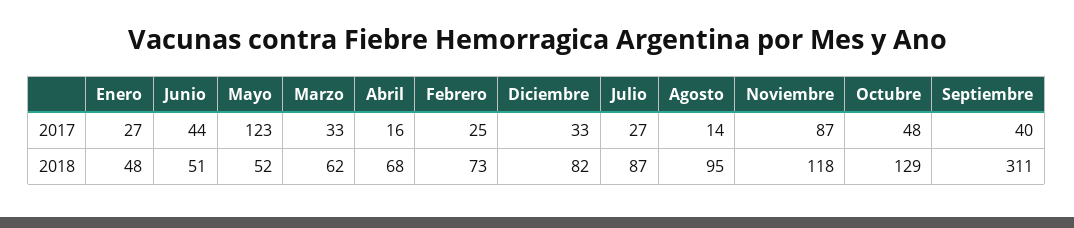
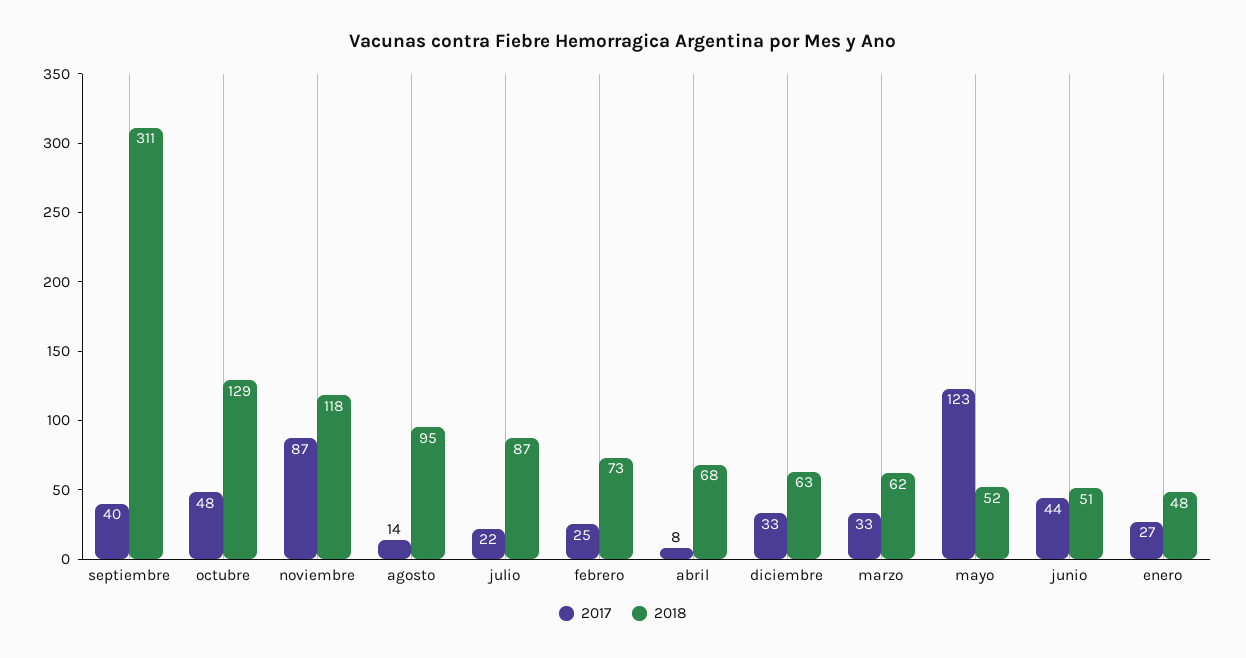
  {
    "2017": {
      "Enero": 27,
      "Junio": 44,
      "Mayo": 123,
      "Marzo": 33,
-     "Abril": 16,
+     "Abril": 8,
      "Febrero": 25,
      "Diciembre": 33,
-     "Julio": 27,
+     "Julio": 22,
      "Agosto": 14,
      "Noviembre": 87,
      "Octubre": 48,
      "Septiembre": 40
    },
    "2018": {
      "Enero": 48,
      "Junio": 51,
      "Mayo": 52,
      "Marzo": 62,
      "Abril": 68,
      "Febrero": 73,
-     "Diciembre": 82,
+     "Diciembre": 63,
      "Julio": 87,
      "Agosto": 95,
      "Noviembre": 118,
      "Octubre": 129,
      "Septiembre": 311
    }
  }

